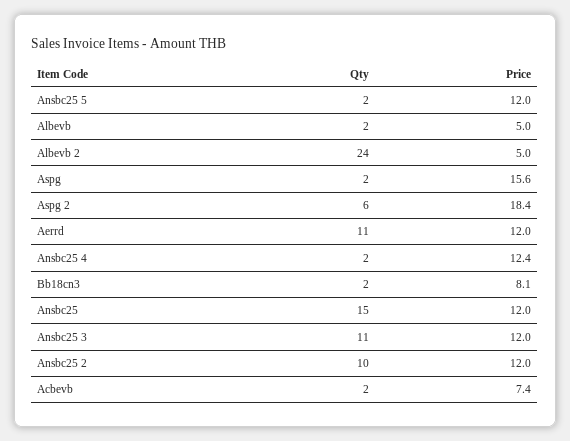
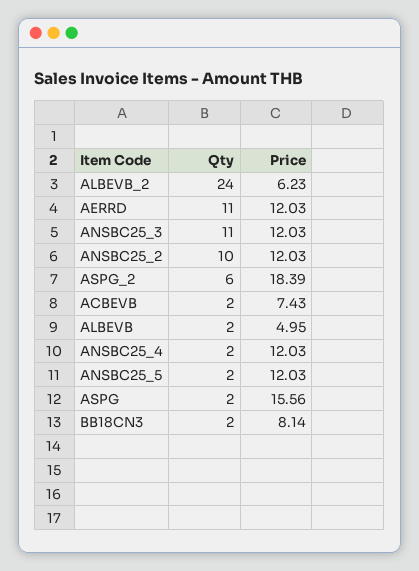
  {
    "Qty": {
      "Ansbc25 5": 2,
      "Albevb": 2,
      "Albevb 2": 24,
      "Aspg": 2,
      "Aspg 2": 6,
      "Aerrd": 11,
      "Ansbc25 4": 2,
      "Bb18cn3": 2,
-     "Ansbc25": 15,
      "Ansbc25 3": 11,
      "Ansbc25 2": 10,
      "Acbevb": 2
    },
    "Price": {
      "Ansbc25 5": 12.03,
      "Albevb": 4.95,
-     "Albevb 2": 5,
+     "Albevb 2": 6.23,
      "Aspg": 15.56,
      "Aspg 2": 18.39,
      "Aerrd": 12.03,
-     "Ansbc25 4": 12.4,
+     "Ansbc25 4": 12.03,
      "Bb18cn3": 8.14,
-     "Ansbc25": 12,
      "Ansbc25 3": 12.03,
      "Ansbc25 2": 12.03,
      "Acbevb": 7.43
    }
  }

